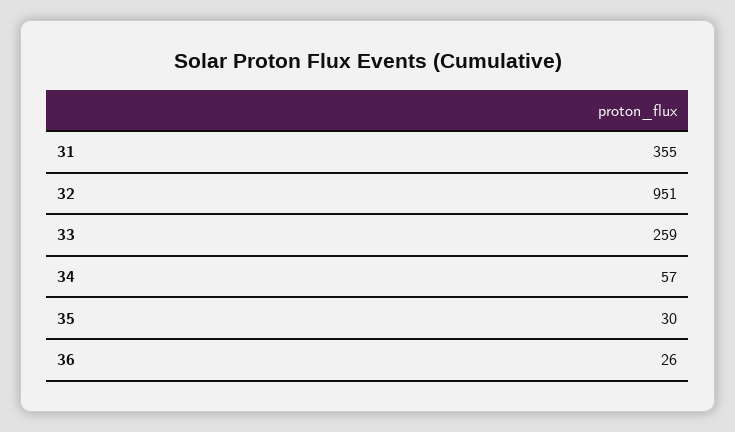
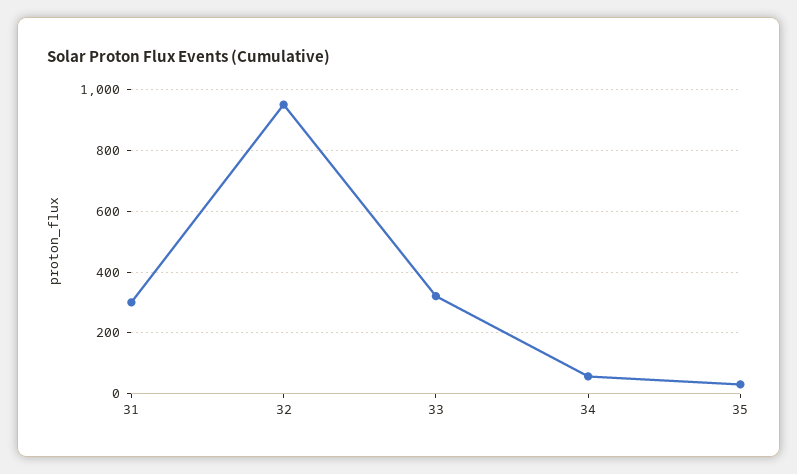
  {
-   "31": 355,
+   "31": 300,
    "32": 951,
-   "33": 259,
+   "33": 320,
    "34": 57,
-   "35": 30,
+   "35": 30
-   "36": 26
  }

